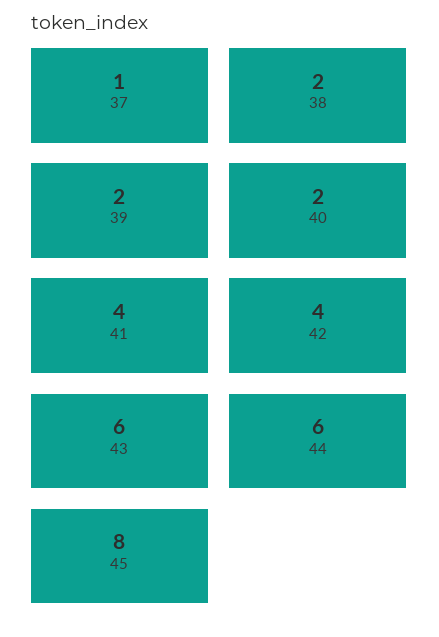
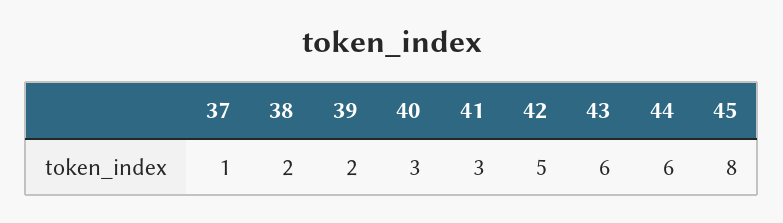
  {
    "37": 1,
    "38": 2,
    "39": 2,
-   "40": 2,
+   "40": 3,
-   "41": 4,
+   "41": 3,
-   "42": 4,
+   "42": 5,
    "43": 6,
    "44": 6,
    "45": 8
  }

